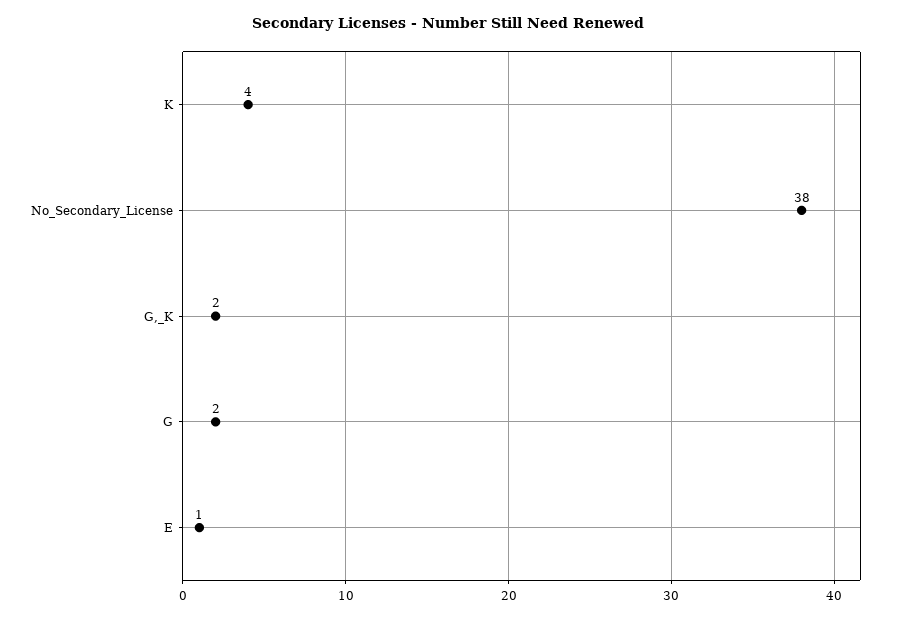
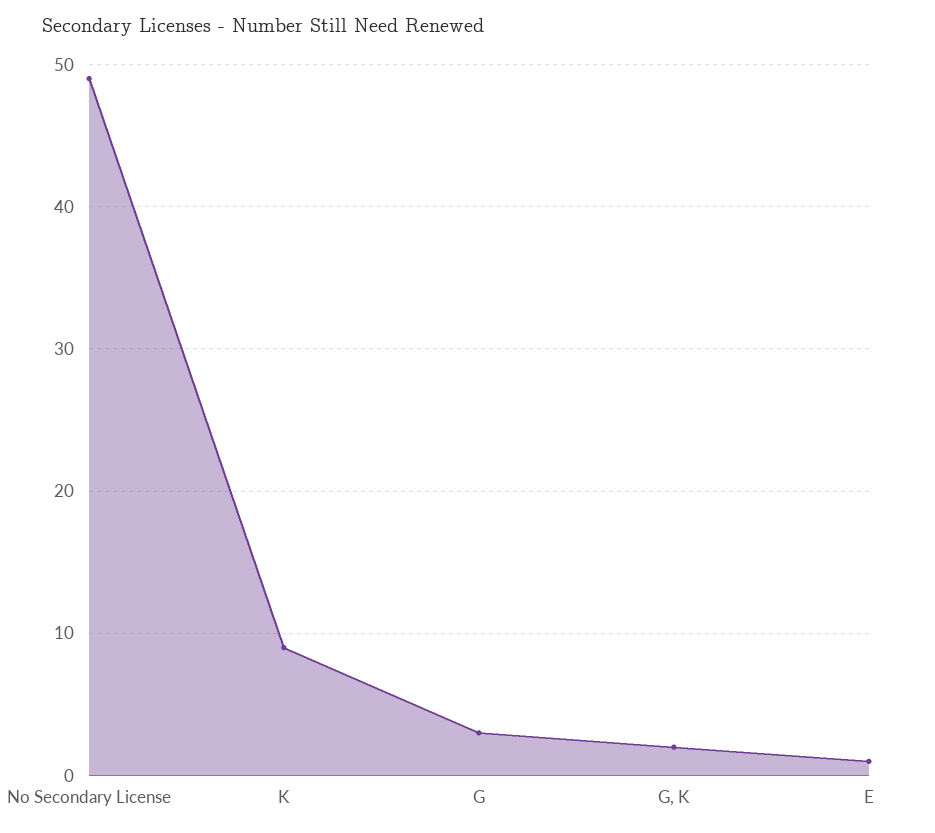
  {
-   "K": 4,
+   "K": 9,
-   "No_Secondary_License": 38,
+   "No_Secondary_License": 49,
    "G,_K": 2,
-   "G": 2,
+   "G": 3,
    "E": 1
  }

